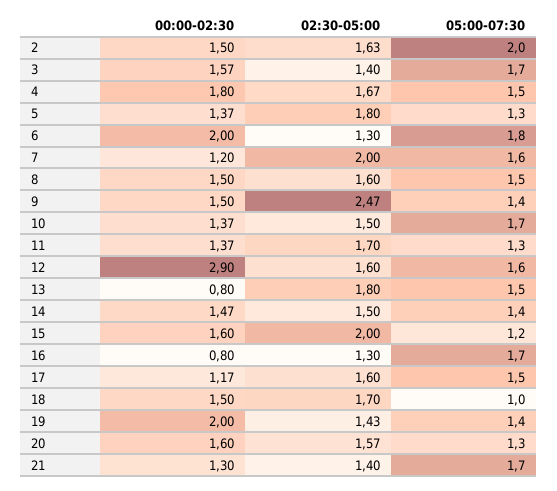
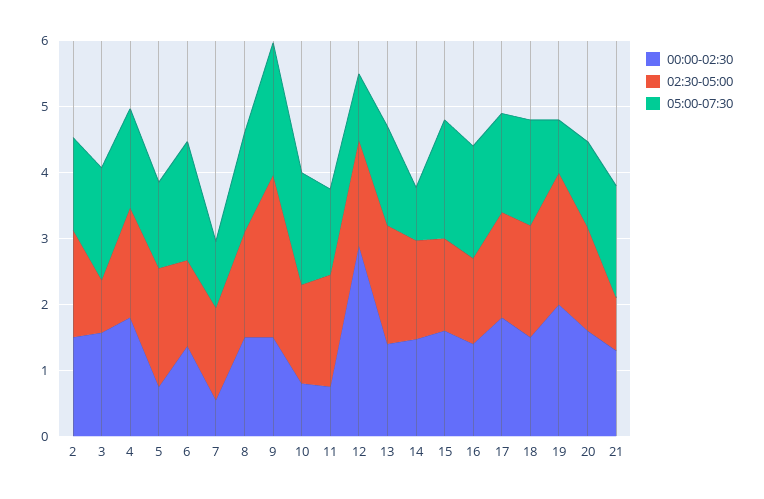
  {
    "00:00-02:30": {
      "2": 1.5,
      "3": 1.57,
      "4": 1.8,
-     "5": 1.37,
+     "5": 0.8,
-     "6": 2,
+     "6": 1.4,
-     "7": 1.2,
+     "7": 0.6,
      "8": 1.5,
      "9": 1.5,
-     "10": 1.37,
+     "10": 0.8,
-     "11": 1.37,
+     "11": 0.8,
      "12": 2.9,
-     "13": 0.8,
+     "13": 1.4,
      "14": 1.47,
      "15": 1.6,
-     "16": 0.8,
+     "16": 1.4,
-     "17": 1.17,
+     "17": 1.8,
      "18": 1.5,
      "19": 2,
      "20": 1.6,
      "21": 1.3
    },
    "02:30-05:00": {
      "2": 1.63,
-     "3": 1.4,
+     "3": 0.8,
      "4": 1.67,
      "5": 1.8,
      "6": 1.3,
-     "7": 2,
+     "7": 1.4,
      "8": 1.6,
      "9": 2.47,
      "10": 1.5,
      "11": 1.7,
      "12": 1.6,
      "13": 1.8,
      "14": 1.5,
-     "15": 2,
+     "15": 1.4,
      "16": 1.3,
      "17": 1.6,
      "18": 1.7,
-     "19": 1.43,
+     "19": 2,
      "20": 1.57,
-     "21": 1.4
+     "21": 0.8
    },
    "05:00-07:30": {
-     "2": 2,
+     "2": 1.4,
      "3": 1.7,
      "4": 1.5,
      "5": 1.3,
      "6": 1.8,
-     "7": 1.6,
+     "7": 1,
      "8": 1.5,
-     "9": 1.4,
+     "9": 2,
      "10": 1.7,
      "11": 1.3,
-     "12": 1.6,
+     "12": 1,
      "13": 1.5,
-     "14": 1.4,
+     "14": 0.8,
-     "15": 1.2,
+     "15": 1.8,
      "16": 1.7,
      "17": 1.5,
-     "18": 1,
+     "18": 1.6,
-     "19": 1.4,
+     "19": 0.8,
      "20": 1.3,
      "21": 1.7
    }
  }

